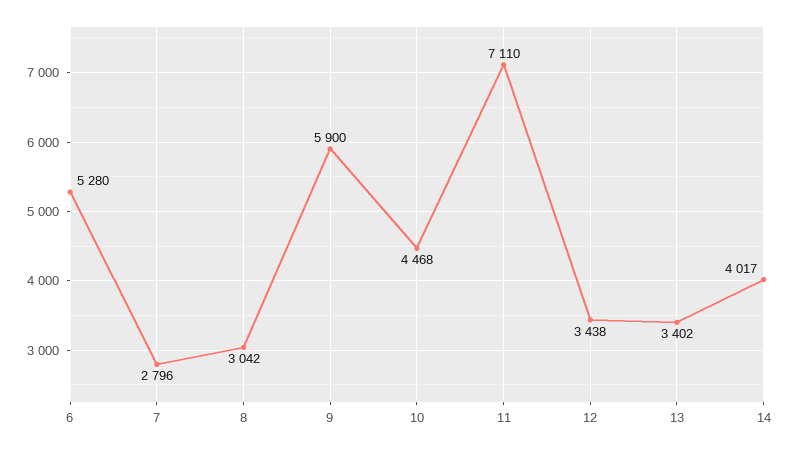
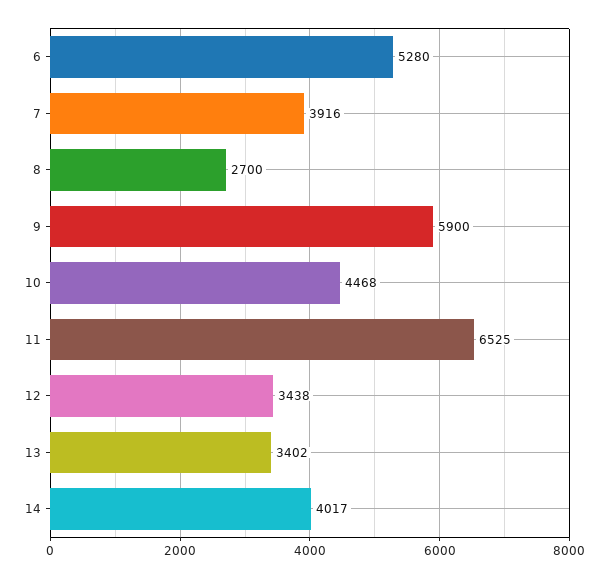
  {
    "6": 5280,
-   "7": 2796,
+   "7": 3916,
-   "8": 3042,
+   "8": 2700,
    "9": 5900,
    "10": 4468,
-   "11": 7110,
+   "11": 6525,
    "12": 3438,
    "13": 3402,
    "14": 4017
  }

